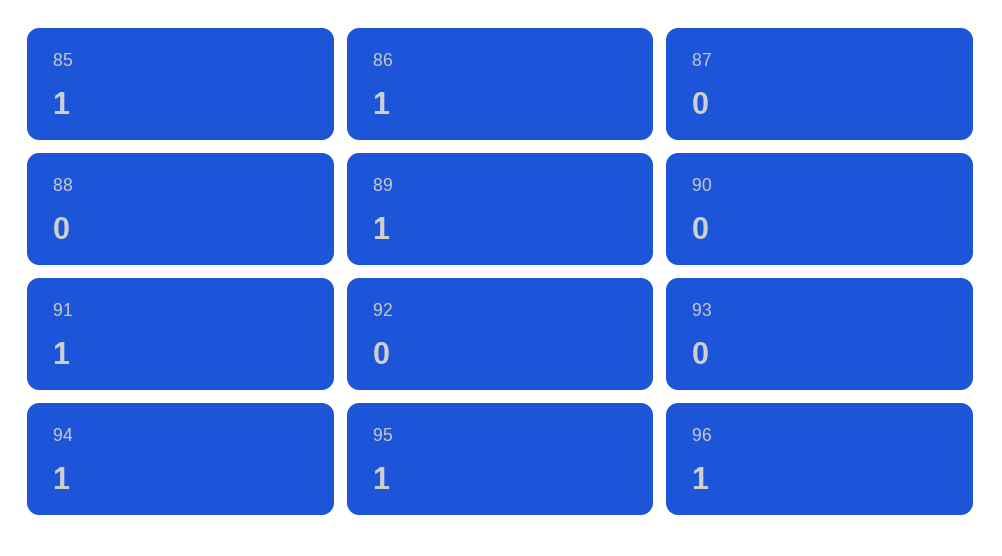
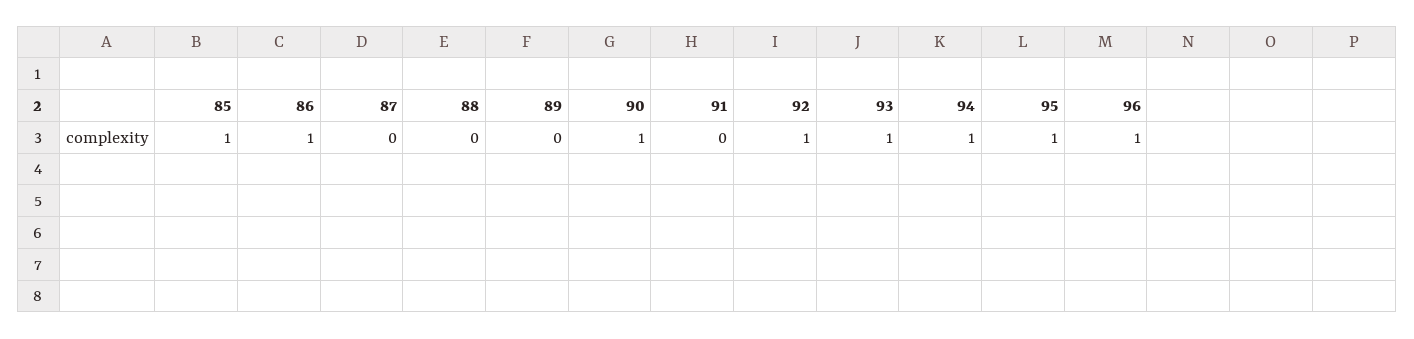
  {
    "85": 1,
    "86": 1,
    "87": 0,
    "88": 0,
-   "89": 1,
+   "89": 0,
-   "90": 0,
+   "90": 1,
-   "91": 1,
+   "91": 0,
-   "92": 0,
+   "92": 1,
-   "93": 0,
+   "93": 1,
    "94": 1,
    "95": 1,
    "96": 1
  }

